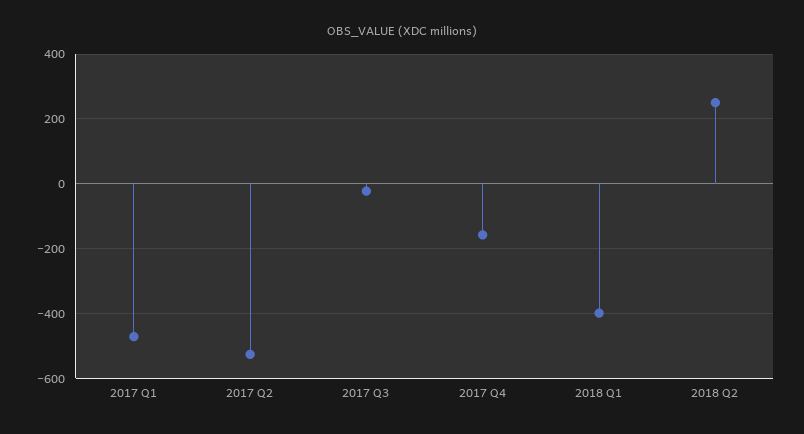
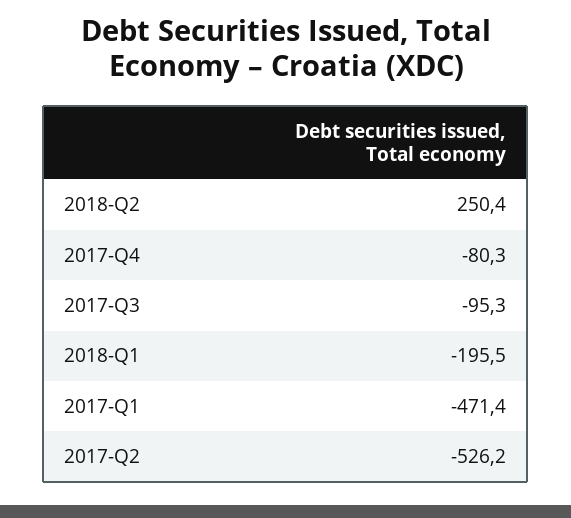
  {
    "2017 Q1": -471.4,
    "2017 Q2": -526.2,
-   "2017 Q3": -20,
+   "2017 Q3": -95.3,
-   "2017 Q4": -160,
+   "2017 Q4": -80.3,
-   "2018 Q1": -400,
+   "2018 Q1": -195.5,
    "2018 Q2": 250.4
  }

